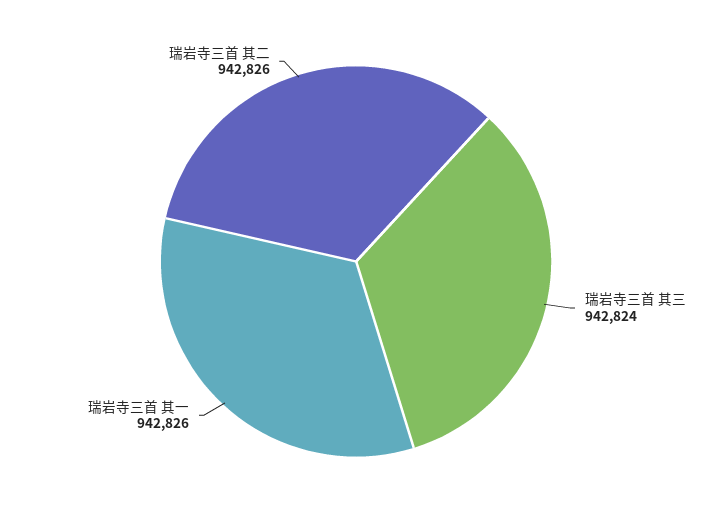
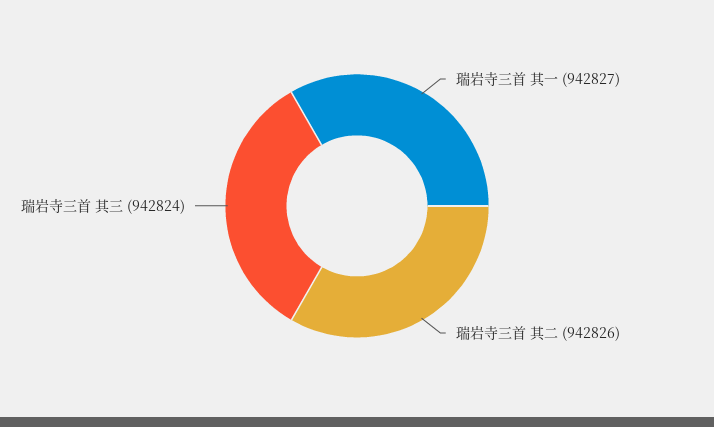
  {
    "瑞岩寺三首 其三": 942824,
-   "瑞岩寺三首 其一": 942826,
+   "瑞岩寺三首 其一": 942827,
    "瑞岩寺三首 其二": 942826
  }

